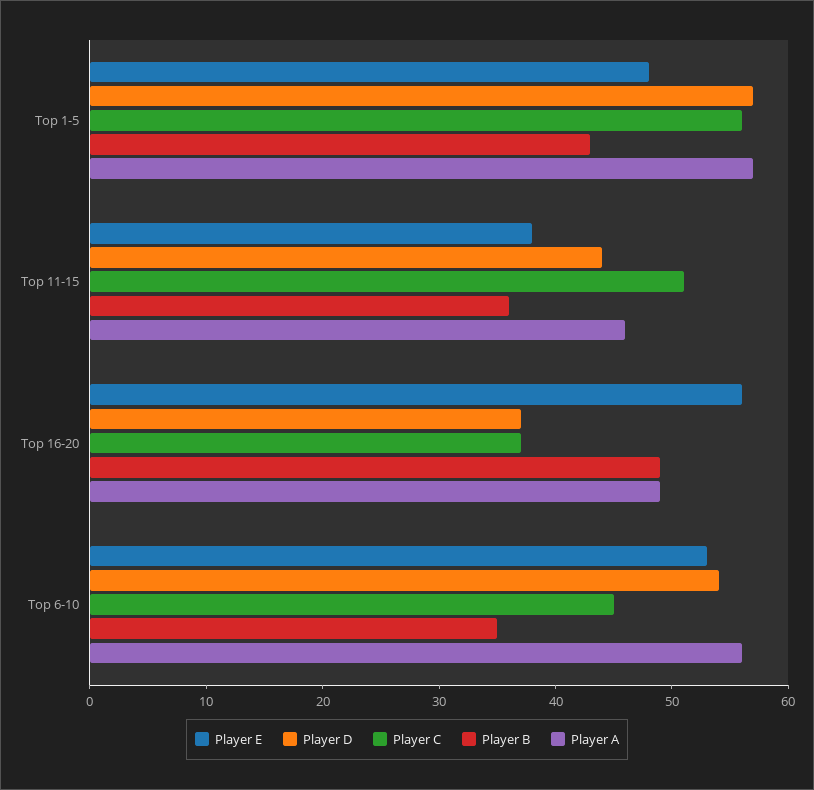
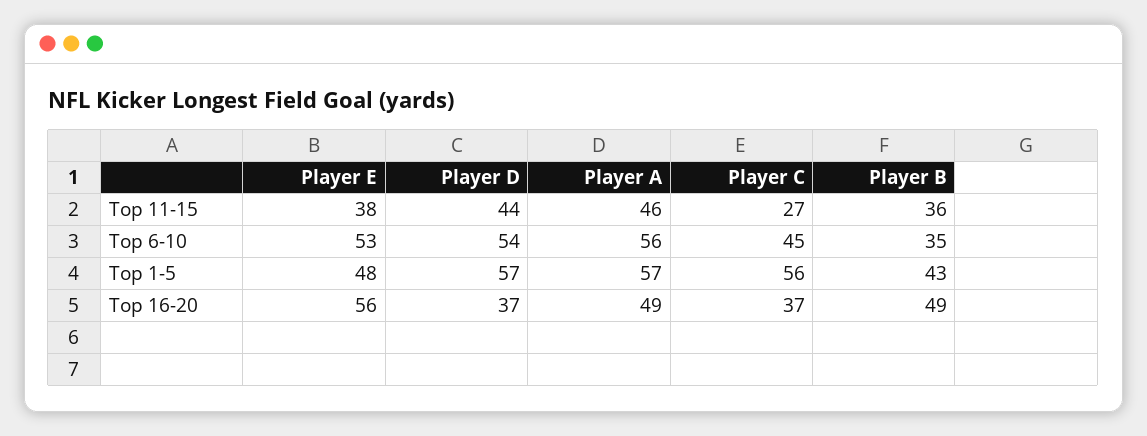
  {
    "Player E": {
      "Top 1-5": 48,
      "Top 11-15": 38,
      "Top 16-20": 56,
      "Top 6-10": 53
    },
    "Player D": {
      "Top 1-5": 57,
      "Top 11-15": 44,
      "Top 16-20": 37,
      "Top 6-10": 54
    },
    "Player C": {
      "Top 1-5": 56,
-     "Top 11-15": 51,
+     "Top 11-15": 27,
      "Top 16-20": 37,
      "Top 6-10": 45
    },
    "Player B": {
      "Top 1-5": 43,
      "Top 11-15": 36,
      "Top 16-20": 49,
      "Top 6-10": 35
    },
    "Player A": {
      "Top 1-5": 57,
      "Top 11-15": 46,
      "Top 16-20": 49,
      "Top 6-10": 56
    }
  }

